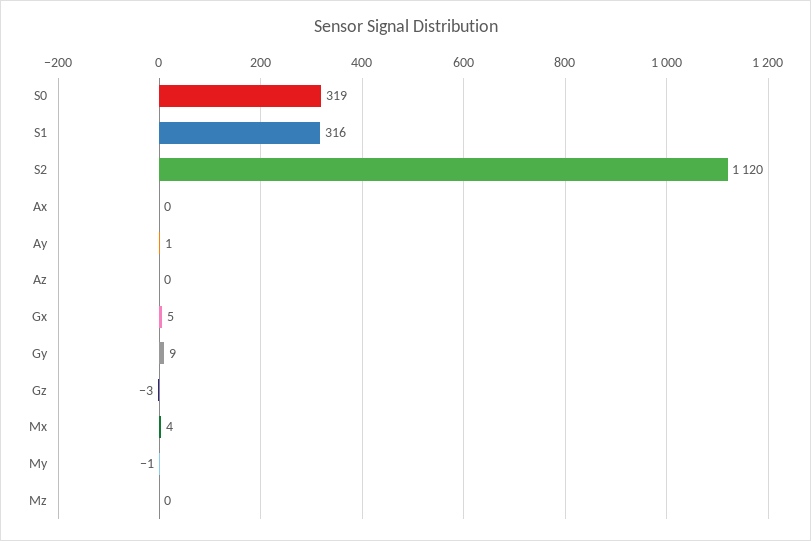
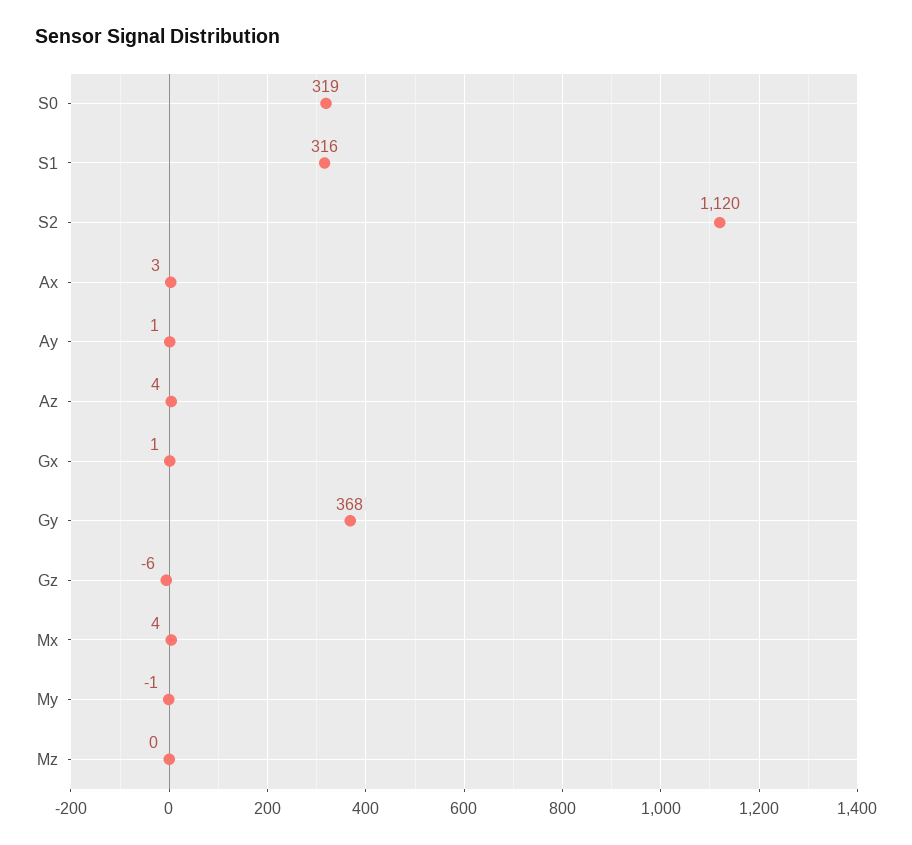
  {
    "S0": 319,
    "S1": 316,
    "S2": 1120,
-   "Ax": 0,
+   "Ax": 3,
    "Ay": 1,
-   "Az": 0,
+   "Az": 4,
-   "Gx": 5,
+   "Gx": 1,
-   "Gy": 9,
+   "Gy": 368,
-   "Gz": -3,
+   "Gz": -6,
    "Mx": 4,
    "My": -1,
    "Mz": 0
  }

